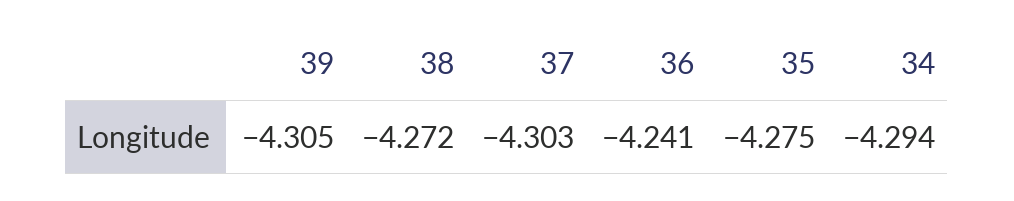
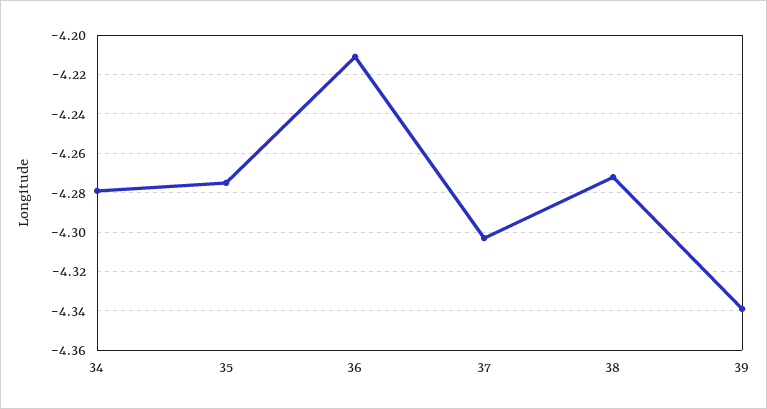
  {
-   "39": -4.305,
+   "39": -4.34,
    "38": -4.272,
    "37": -4.303,
-   "36": -4.241,
+   "36": -4.21,
    "35": -4.275,
-   "34": -4.294
+   "34": -4.28
  }

